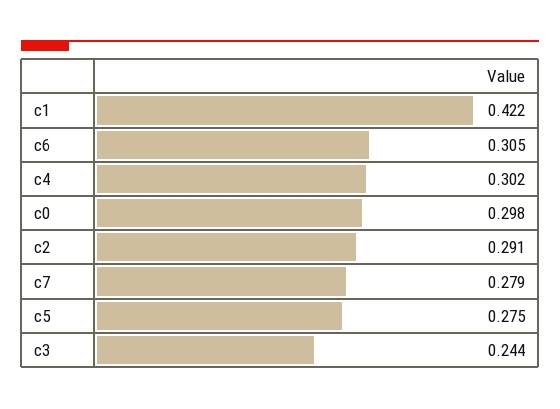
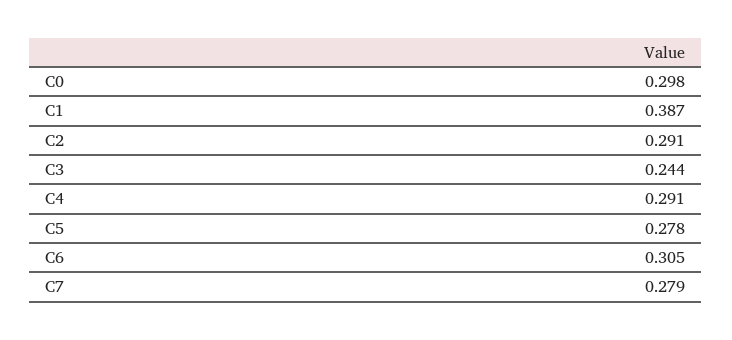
  {
-   "c1": 0.422,
+   "c1": 0.387,
    "c6": 0.305,
-   "c4": 0.302,
+   "c4": 0.291,
    "c0": 0.298,
    "c2": 0.291,
    "c7": 0.279,
-   "c5": 0.275,
+   "c5": 0.278,
    "c3": 0.244
  }

